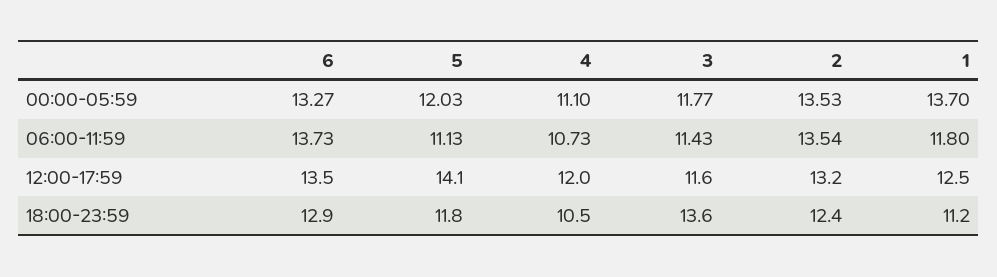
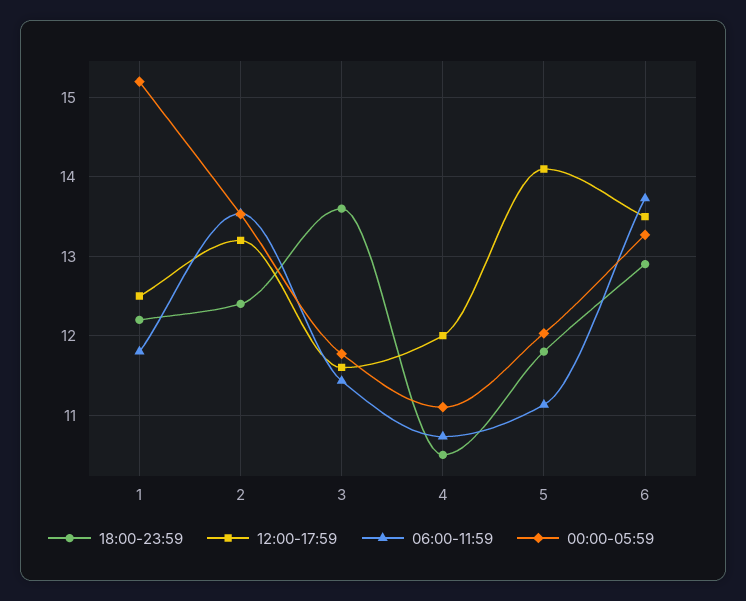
  {
    "00:00-05:59": {
      "6": 13.27,
      "5": 12.03,
      "4": 11.1,
      "3": 11.77,
      "2": 13.53,
-     "1": 13.7
+     "1": 15.2
    },
    "06:00-11:59": {
      "6": 13.73,
      "5": 11.13,
      "4": 10.73,
      "3": 11.43,
      "2": 13.54,
      "1": 11.8
    },
    "12:00-17:59": {
      "6": 13.5,
      "5": 14.1,
      "4": 12,
      "3": 11.6,
      "2": 13.2,
      "1": 12.5
    },
    "18:00-23:59": {
      "6": 12.9,
      "5": 11.8,
      "4": 10.5,
      "3": 13.6,
      "2": 12.4,
-     "1": 11.2
+     "1": 12.2
    }
  }

